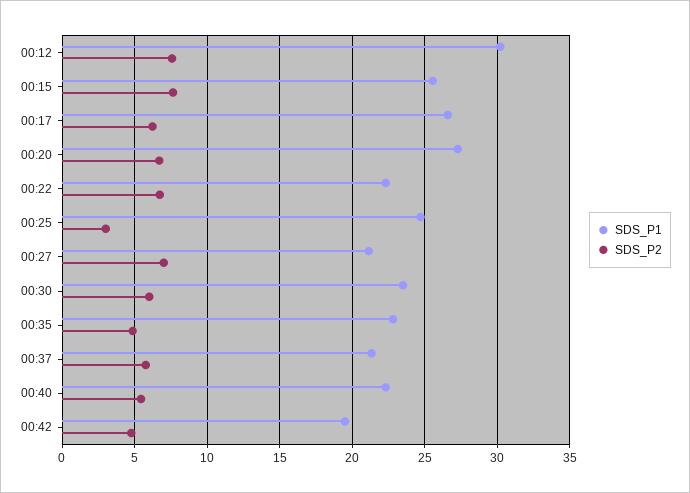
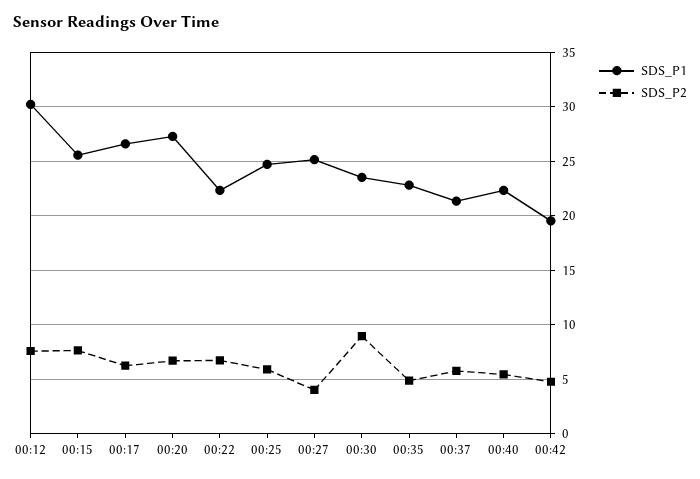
  {
    "SDS_P1": {
      "00:12": 30,
      "00:15": 25.5,
      "00:17": 26.5,
      "00:20": 27.5,
      "00:22": 22.5,
      "00:25": 24.5,
-     "00:27": 21,
+     "00:27": 25,
      "00:30": 23.5,
      "00:35": 23,
      "00:37": 21.5,
      "00:40": 22.5,
      "00:42": 19.5
    },
    "SDS_P2": {
      "00:12": 7.5,
      "00:15": 7.5,
      "00:17": 6,
      "00:20": 6.5,
      "00:22": 6.5,
-     "00:25": 3,
+     "00:25": 6,
-     "00:27": 7,
+     "00:27": 4,
-     "00:30": 6,
+     "00:30": 9,
      "00:35": 5,
      "00:37": 6,
      "00:40": 5.5,
      "00:42": 5
    }
  }

